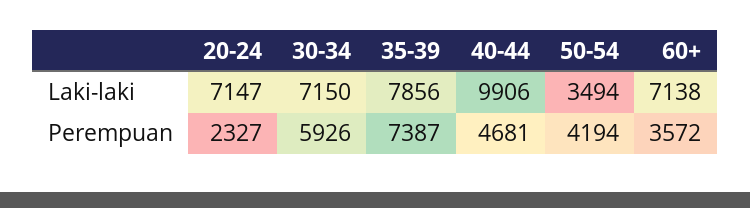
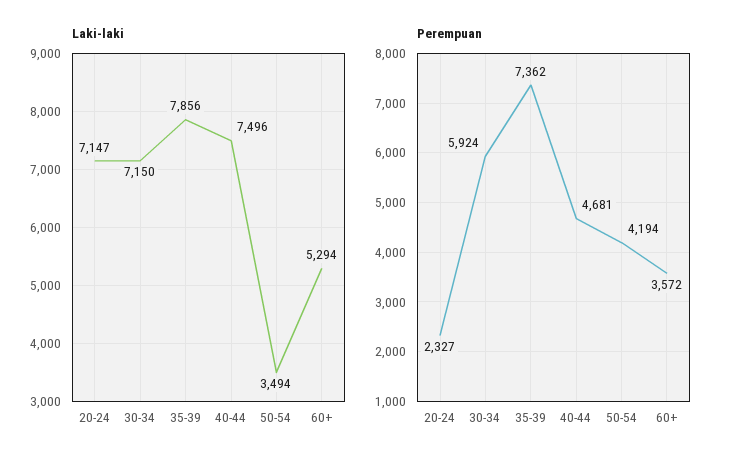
  {
    "Laki-laki": {
      "20-24": 7147,
      "30-34": 7150,
      "35-39": 7856,
-     "40-44": 9906,
+     "40-44": 7496,
      "50-54": 3494,
-     "60+": 7138
+     "60+": 5294
    },
    "Perempuan": {
      "20-24": 2327,
-     "30-34": 5926,
+     "30-34": 5924,
-     "35-39": 7387,
+     "35-39": 7362,
      "40-44": 4681,
      "50-54": 4194,
      "60+": 3572
    }
  }

